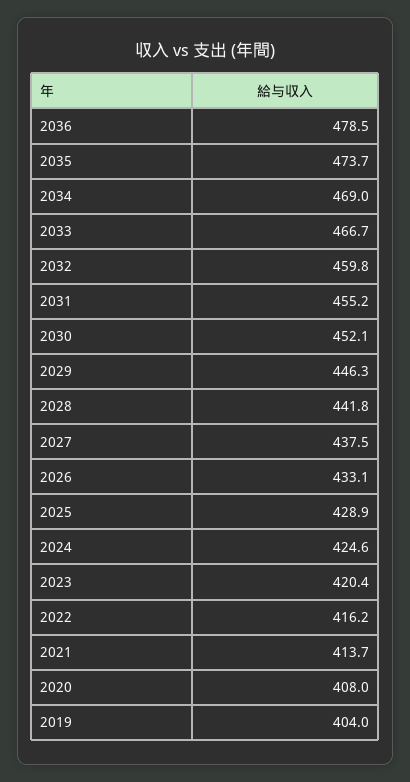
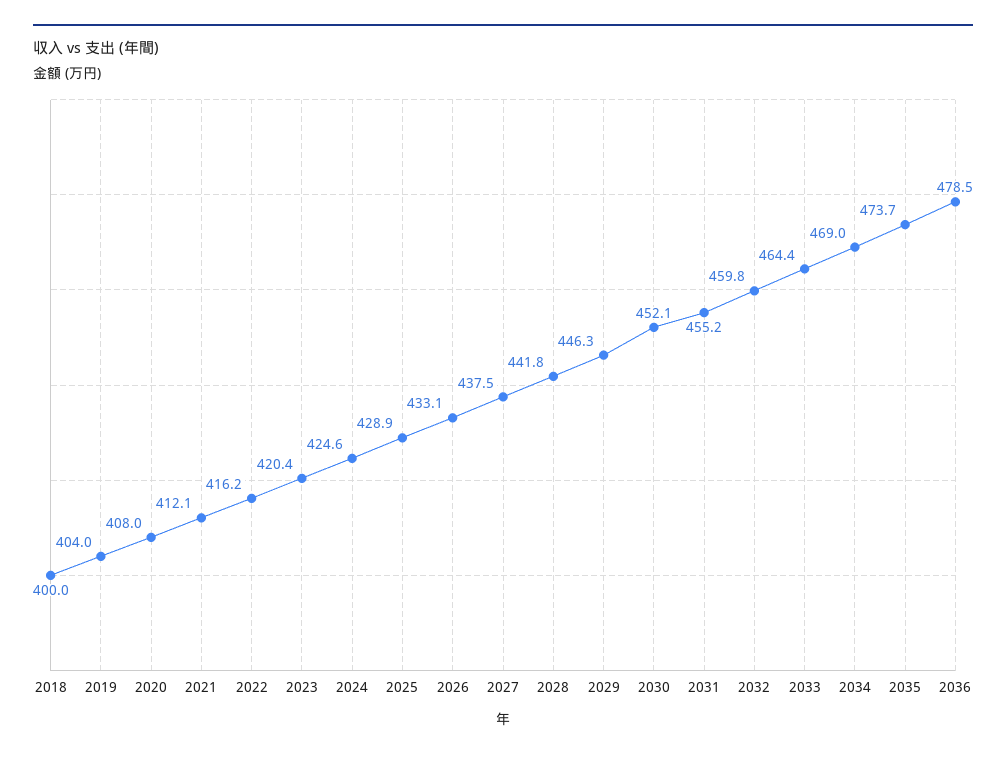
  {
    "2036": 478.5,
    "2035": 473.7,
    "2034": 469,
-   "2033": 466.7,
+   "2033": 464.4,
    "2032": 459.8,
    "2031": 455.2,
    "2030": 452.1,
    "2029": 446.3,
    "2028": 441.8,
    "2027": 437.5,
    "2026": 433.1,
    "2025": 428.9,
    "2024": 424.6,
    "2023": 420.4,
    "2022": 416.2,
-   "2021": 413.7,
+   "2021": 412.1,
    "2020": 408,
-   "2019": 404
+   "2019": 404,
+   "2018": 400
  }

